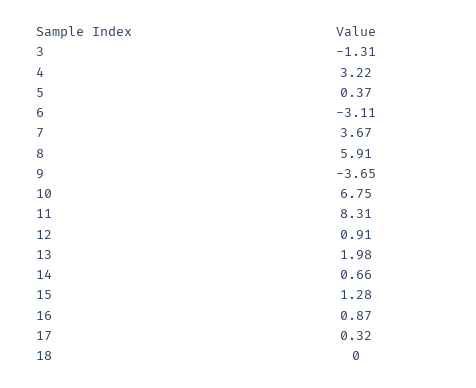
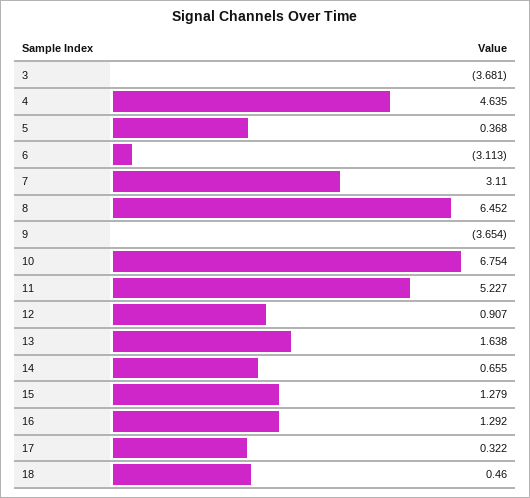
  {
-   "3": -1.31,
+   "3": -3.681,
-   "4": 3.22,
+   "4": 4.635,
    "5": 0.368,
    "6": -3.113,
-   "7": 3.67,
+   "7": 3.11,
-   "8": 5.91,
+   "8": 6.452,
    "9": -3.654,
    "10": 6.754,
-   "11": 8.31,
+   "11": 5.227,
    "12": 0.907,
-   "13": 1.98,
+   "13": 1.638,
    "14": 0.655,
    "15": 1.279,
-   "16": 0.87,
+   "16": 1.292,
    "17": 0.322,
-   "18": 0
+   "18": 0.46
  }

